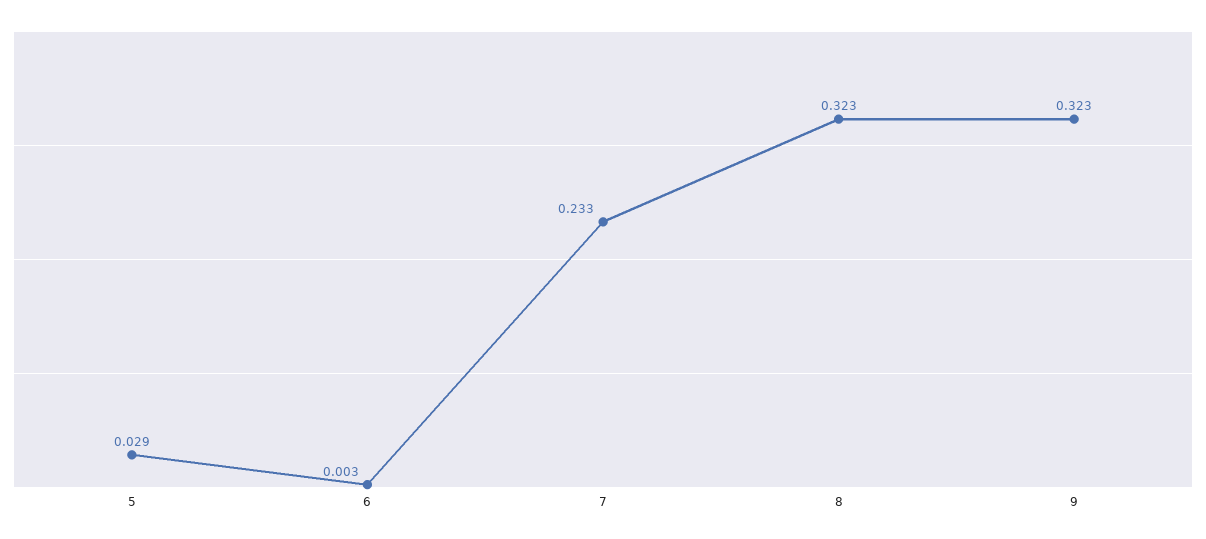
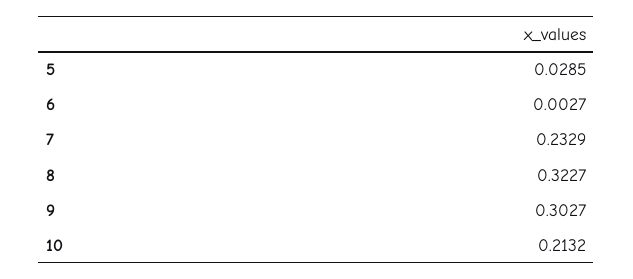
  {
    "5": 0.0285,
    "6": 0.0027,
    "7": 0.2329,
    "8": 0.3227,
-   "9": 0.323
+   "9": 0.3027,
+   "10": 0.2132
  }

